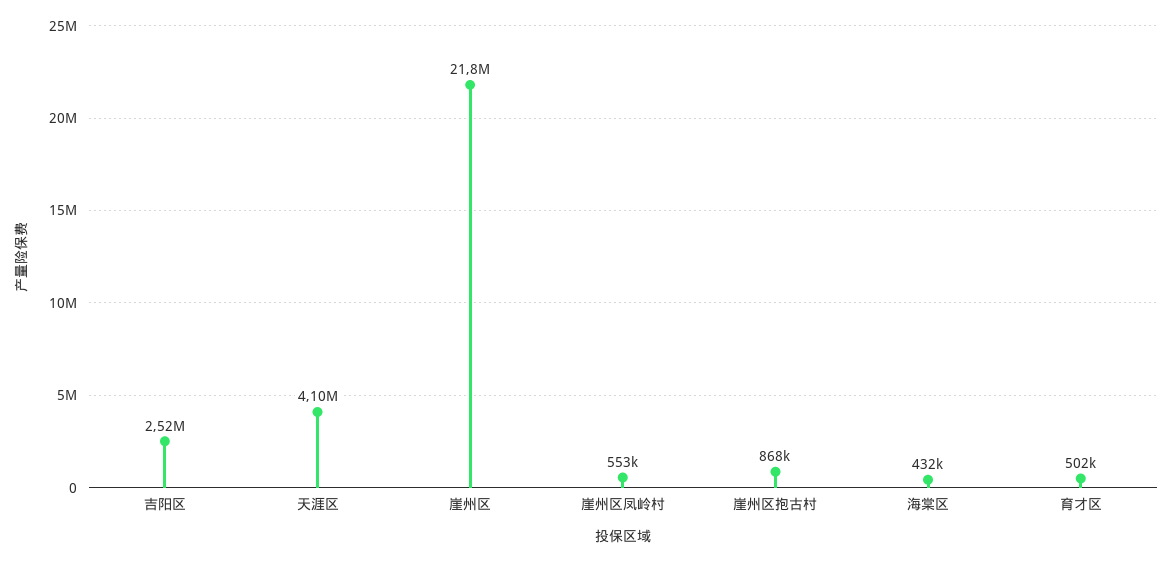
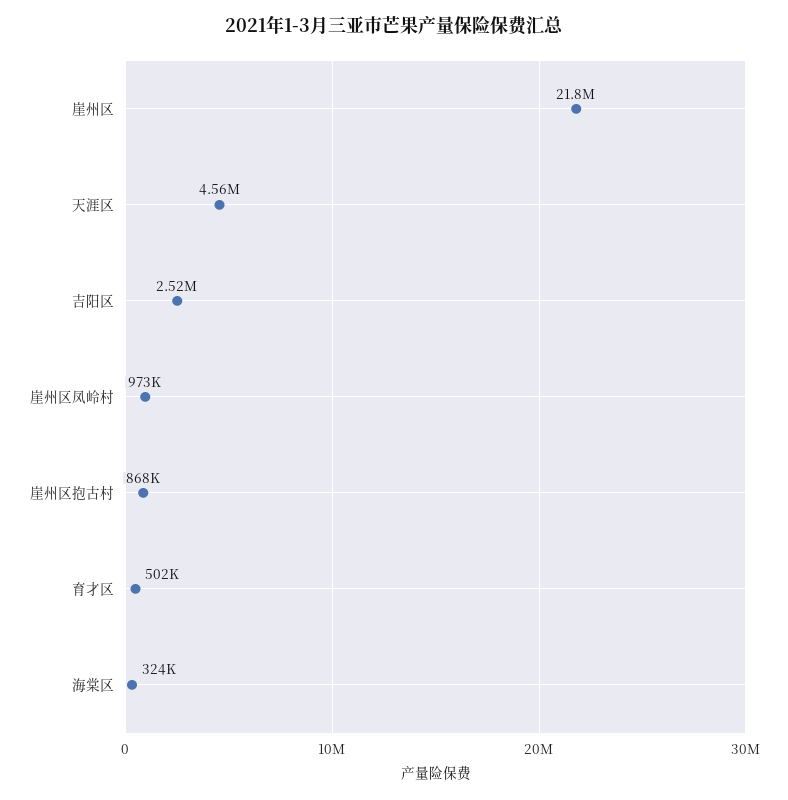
  {
    "吉阳区": 2520000,
-   "天涯区": 4100000,
+   "天涯区": 4560000,
    "崖州区": 21800000,
-   "崖州区凤岭村": 553000,
+   "崖州区凤岭村": 973000,
    "崖州区抱古村": 868000,
-   "海棠区": 432000,
+   "海棠区": 324000,
    "育才区": 502000
  }

